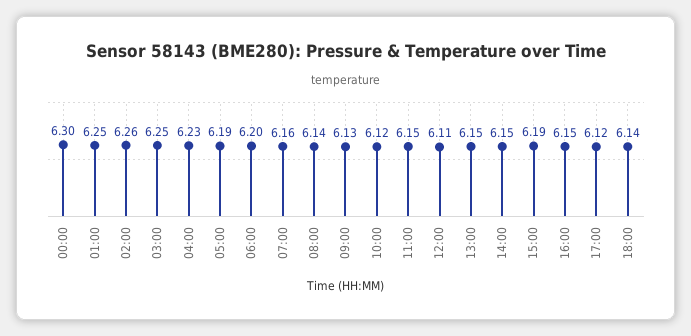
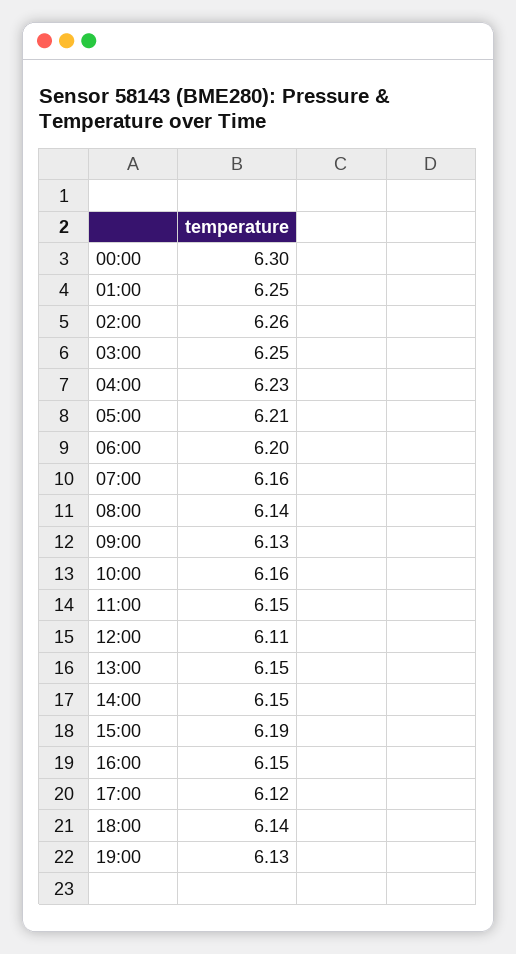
  {
    "00:00": 6.3,
    "01:00": 6.25,
    "02:00": 6.26,
    "03:00": 6.25,
    "04:00": 6.23,
-   "05:00": 6.19,
+   "05:00": 6.21,
    "06:00": 6.2,
    "07:00": 6.16,
    "08:00": 6.14,
    "09:00": 6.13,
-   "10:00": 6.12,
+   "10:00": 6.16,
    "11:00": 6.15,
    "12:00": 6.11,
    "13:00": 6.15,
    "14:00": 6.15,
    "15:00": 6.19,
    "16:00": 6.15,
    "17:00": 6.12,
-   "18:00": 6.14
+   "18:00": 6.14,
+   "19:00": 6.13
  }

